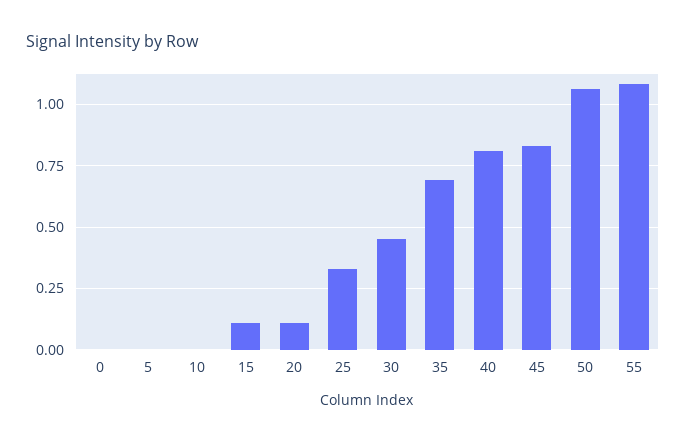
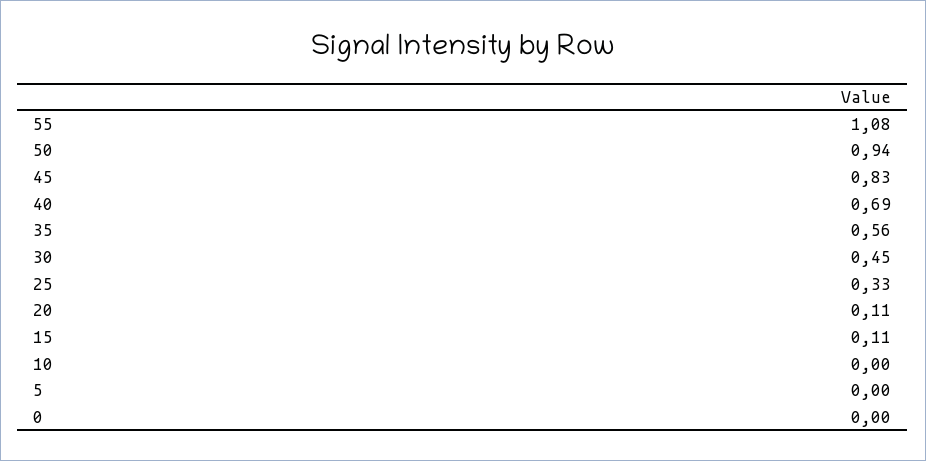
  {
    "0": 0,
    "5": 0,
    "10": 0,
    "15": 0.11,
    "20": 0.11,
    "25": 0.33,
    "30": 0.45,
-   "35": 0.7,
+   "35": 0.56,
-   "40": 0.8,
+   "40": 0.69,
    "45": 0.83,
-   "50": 1.05,
+   "50": 0.94,
    "55": 1.08
  }

